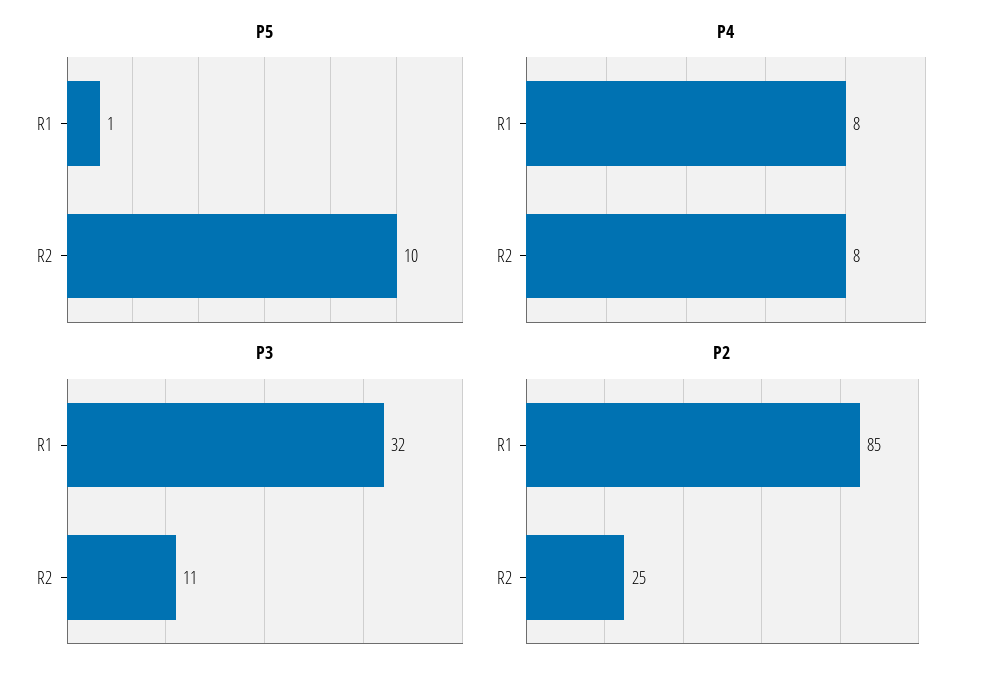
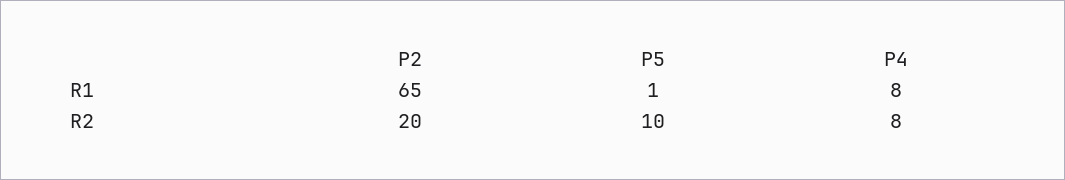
  {
    "P5": {
      "R1": 1,
      "R2": 10
    },
    "P4": {
      "R1": 8,
      "R2": 8
    },
-   "P3": {
-     "R1": 32,
-     "R2": 11
-   },
    "P2": {
-     "R1": 85,
+     "R1": 65,
-     "R2": 25
+     "R2": 20
    }
  }

